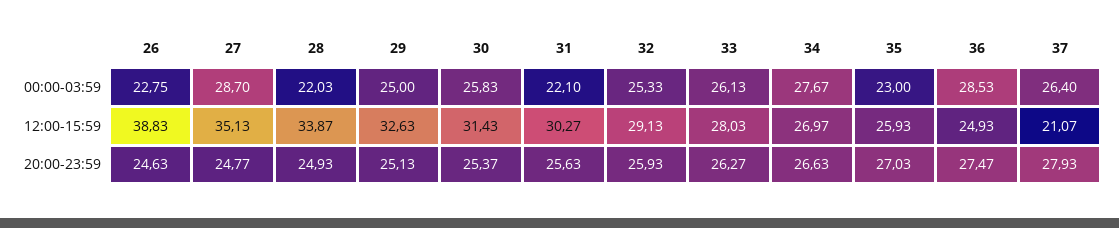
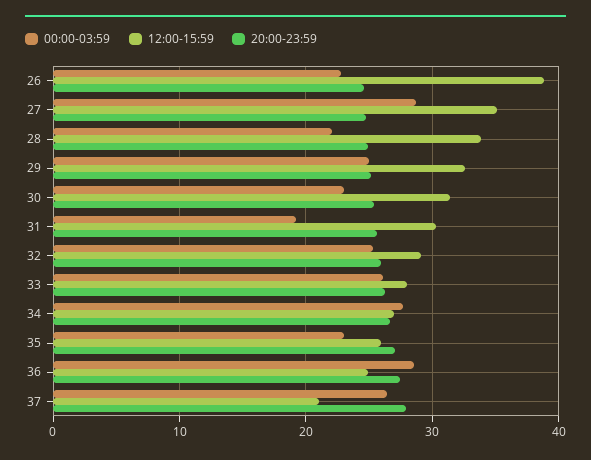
  {
    "00:00-03:59": {
      "26": 22.75,
      "27": 28.7,
      "28": 22.03,
      "29": 25,
-     "30": 25.83,
+     "30": 23,
-     "31": 22.1,
+     "31": 19,
      "32": 25.33,
      "33": 26.13,
      "34": 27.67,
      "35": 23,
      "36": 28.53,
      "37": 26.4
    },
    "12:00-15:59": {
      "26": 38.83,
      "27": 35.13,
      "28": 33.87,
      "29": 32.63,
      "30": 31.43,
      "31": 30.27,
      "32": 29.13,
      "33": 28.03,
      "34": 26.97,
      "35": 25.93,
      "36": 24.93,
      "37": 21.07
    },
    "20:00-23:59": {
      "26": 24.63,
      "27": 24.77,
      "28": 24.93,
      "29": 25.13,
      "30": 25.37,
      "31": 25.63,
      "32": 25.93,
      "33": 26.27,
      "34": 26.63,
      "35": 27.03,
      "36": 27.47,
      "37": 27.93
    }
  }

